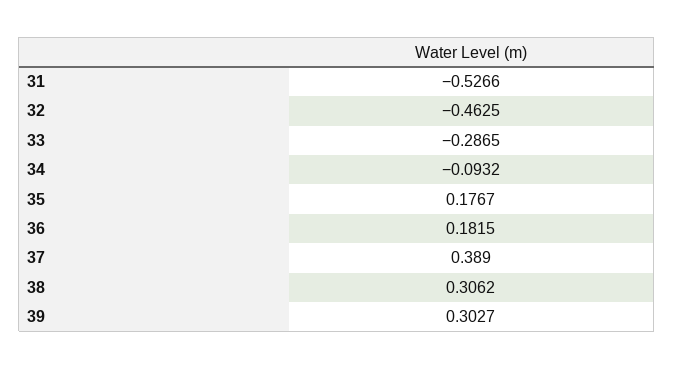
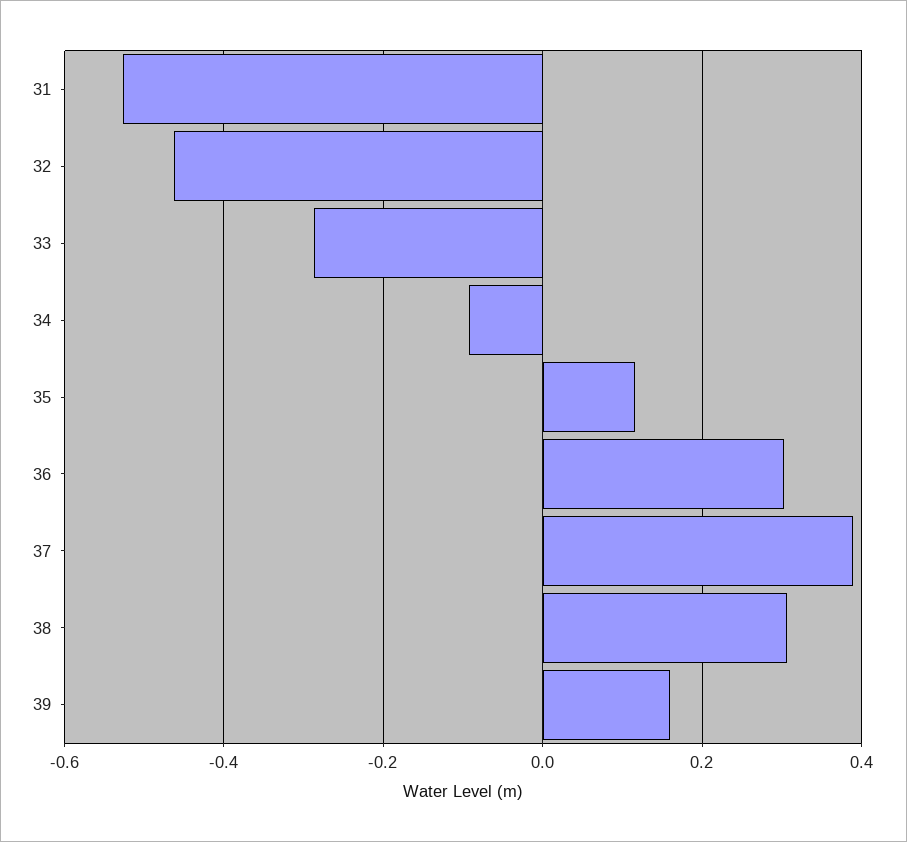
  {
    "31": -0.5266,
    "32": -0.4625,
    "33": -0.2865,
    "34": -0.0932,
-   "35": 0.1767,
+   "35": 0.12,
-   "36": 0.1815,
+   "36": 0.3,
    "37": 0.389,
    "38": 0.3062,
-   "39": 0.3027
+   "39": 0.16
  }

